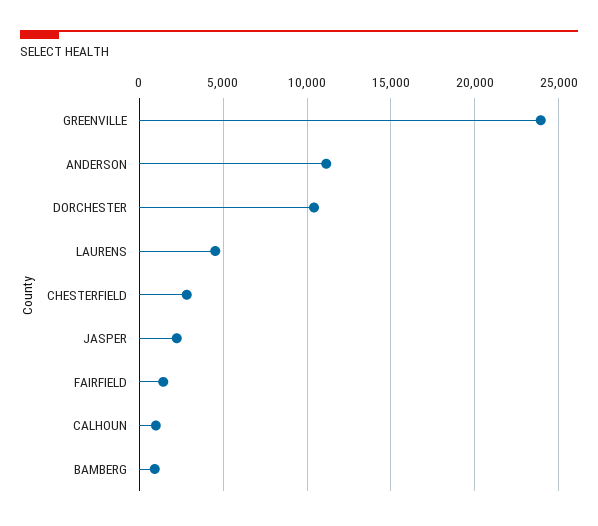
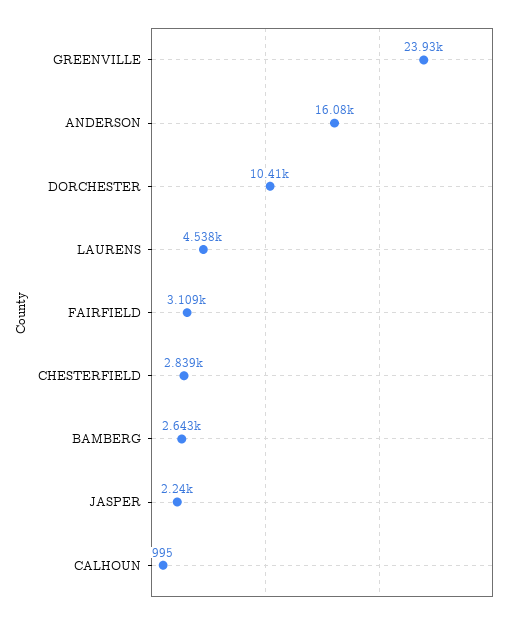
  {
    "GREENVILLE": 23930,
-   "ANDERSON": 11000,
+   "ANDERSON": 16080,
    "DORCHESTER": 10410,
    "LAURENS": 4538,
    "CHESTERFIELD": 2839,
    "JASPER": 2240,
-   "FAIRFIELD": 1500,
+   "FAIRFIELD": 3109,
    "CALHOUN": 995,
-   "BAMBERG": 1000
+   "BAMBERG": 2643
  }

